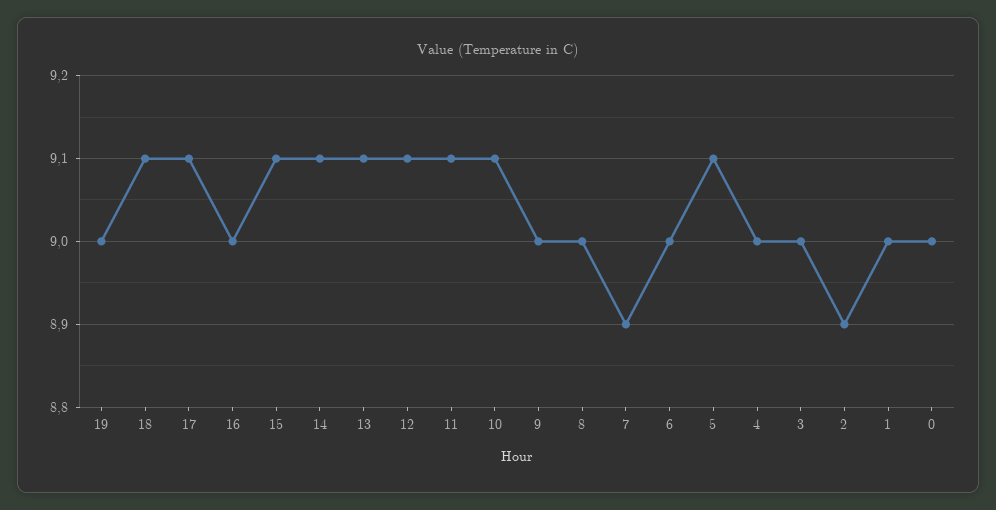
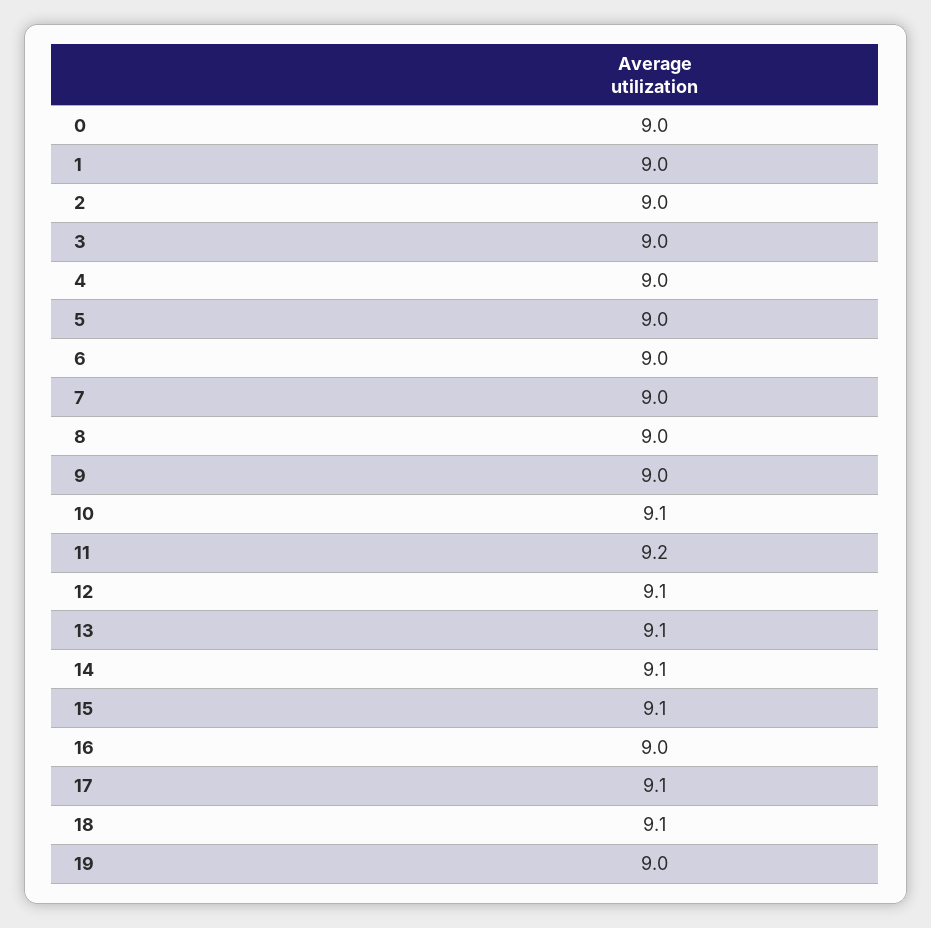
  {
    "19": 9,
    "18": 9.1,
    "17": 9.1,
    "16": 9,
    "15": 9.1,
    "14": 9.1,
    "13": 9.1,
    "12": 9.1,
-   "11": 9.1,
+   "11": 9.2,
    "10": 9.1,
    "9": 9,
    "8": 9,
-   "7": 8.9,
+   "7": 9,
    "6": 9,
-   "5": 9.1,
+   "5": 9,
    "4": 9,
    "3": 9,
-   "2": 8.9,
+   "2": 9,
    "1": 9,
    "0": 9
  }

